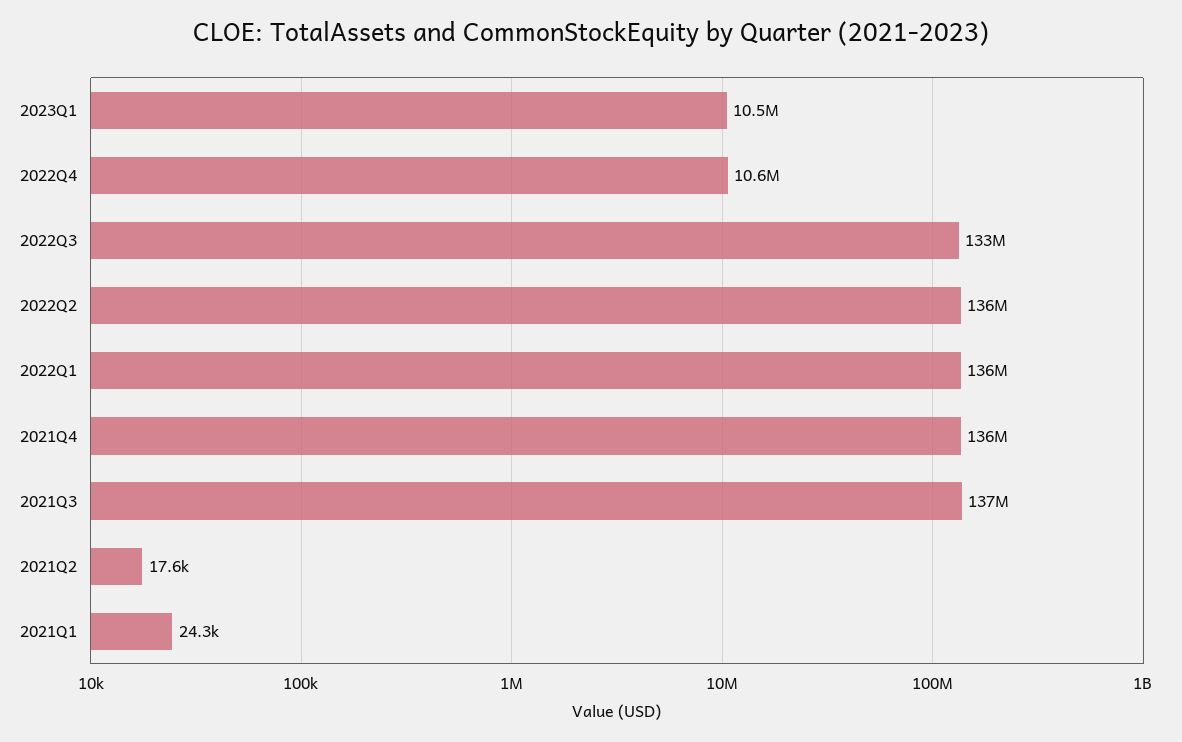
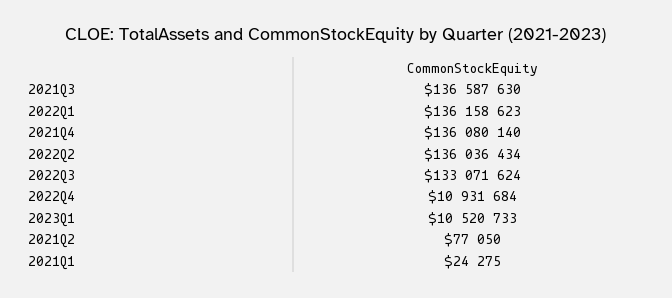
  {
    "2023Q1": 10520733,
-   "2022Q4": 10600000,
+   "2022Q4": 10931684,
    "2022Q3": 133071624,
    "2022Q2": 136036434,
    "2022Q1": 136158623,
    "2021Q4": 136080140,
    "2021Q3": 136587630,
-   "2021Q2": 17600,
+   "2021Q2": 77050,
    "2021Q1": 24275
  }

